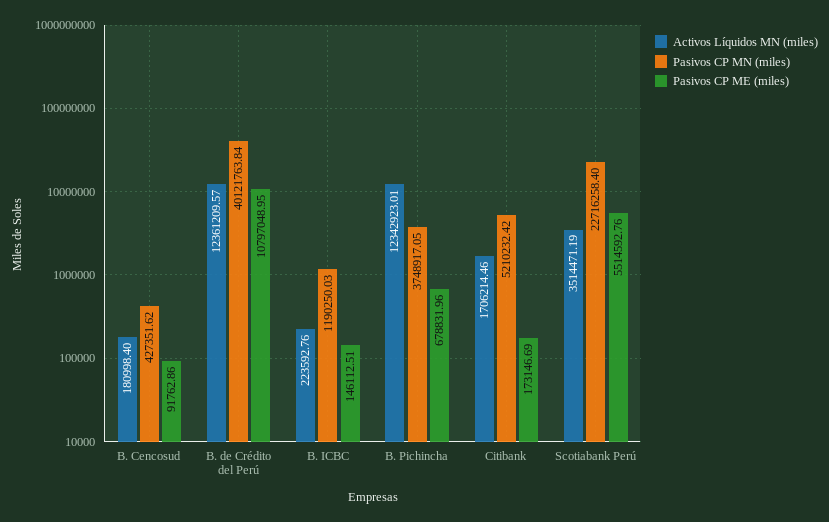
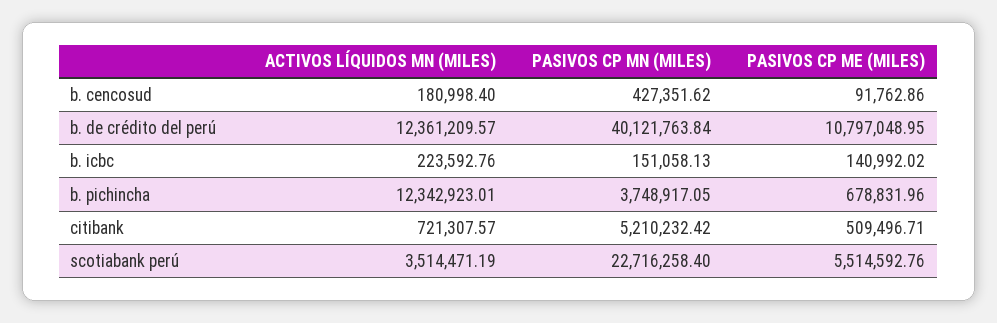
  {
    "Activos Líquidos MN (miles)": {
      "B. Cencosud": 180998.4,
      "B. de Crédito del Perú": 12361209.57,
      "B. ICBC": 223592.76,
      "B. Pichincha": 12342923.01,
-     "Citibank": 1706214.46,
+     "Citibank": 721307.57,
      "Scotiabank Perú": 3514471.19
    },
    "Pasivos CP MN (miles)": {
      "B. Cencosud": 427351.62,
      "B. de Crédito del Perú": 40121763.84,
-     "B. ICBC": 1190250.03,
+     "B. ICBC": 151058.13,
      "B. Pichincha": 3748917.05,
      "Citibank": 5210232.42,
      "Scotiabank Perú": 22716258.4
    },
    "Pasivos CP ME (miles)": {
      "B. Cencosud": 91762.86,
      "B. de Crédito del Perú": 10797048.95,
-     "B. ICBC": 146112.51,
+     "B. ICBC": 140992.02,
      "B. Pichincha": 678831.96,
-     "Citibank": 173146.69,
+     "Citibank": 509496.71,
      "Scotiabank Perú": 5514592.76
    }
  }

